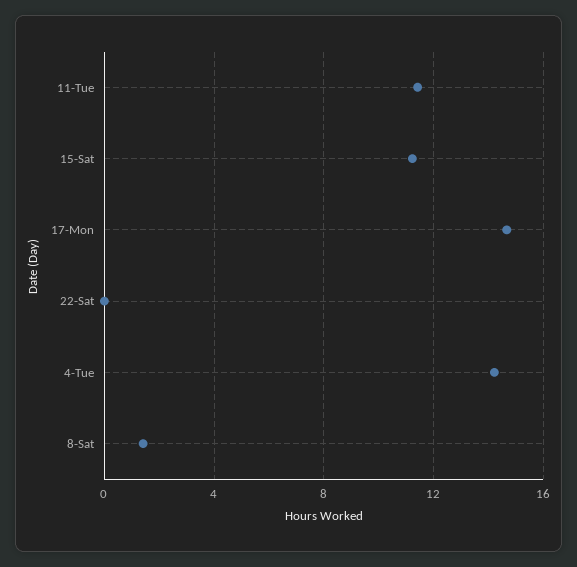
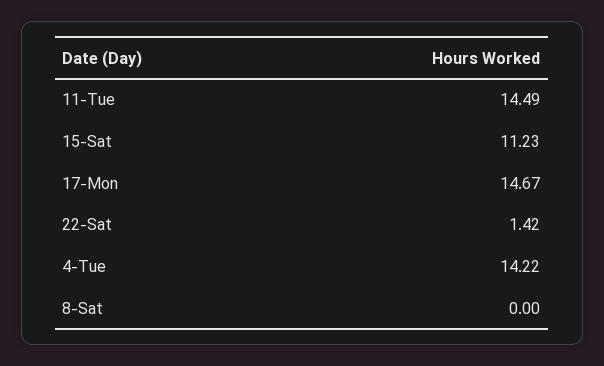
  {
-   "11-Tue": 11.5,
+   "11-Tue": 14.49,
    "15-Sat": 11.23,
    "17-Mon": 14.67,
-   "22-Sat": 0,
+   "22-Sat": 1.42,
    "4-Tue": 14.22,
-   "8-Sat": 1.5
+   "8-Sat": 0
  }

